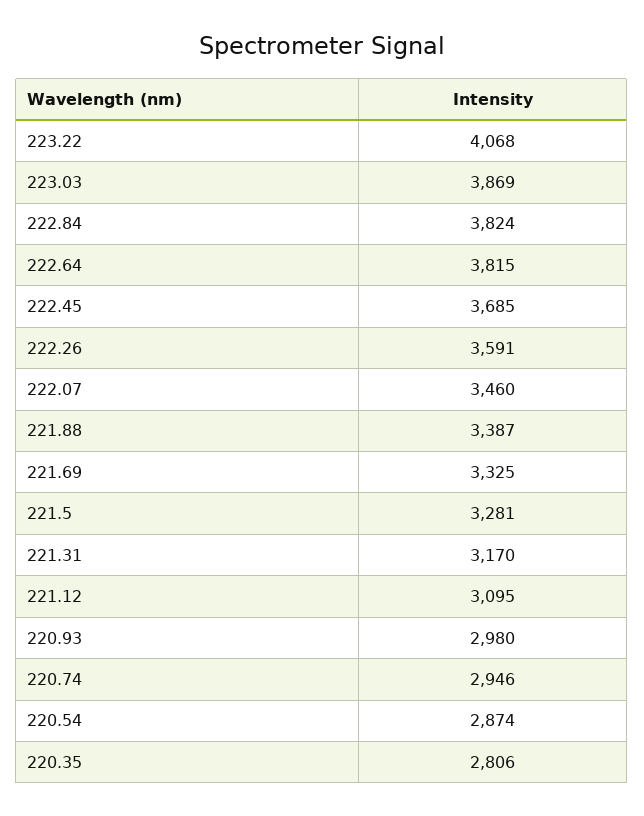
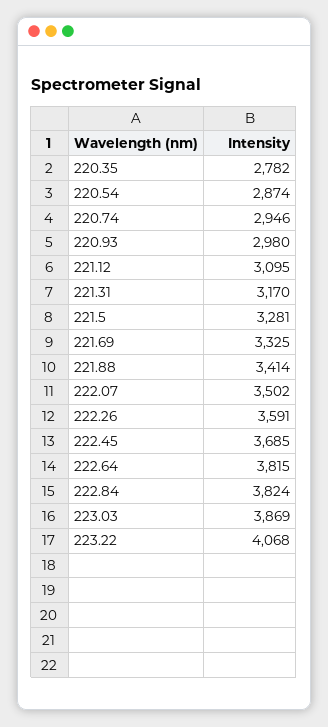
  {
    "223.22": 4068,
    "223.03": 3869,
    "222.84": 3824,
    "222.64": 3815,
    "222.45": 3685,
    "222.26": 3591,
-   "222.07": 3460,
+   "222.07": 3502,
-   "221.88": 3387,
+   "221.88": 3414,
    "221.69": 3325,
    "221.5": 3281,
    "221.31": 3170,
    "221.12": 3095,
    "220.93": 2980,
    "220.74": 2946,
    "220.54": 2874,
-   "220.35": 2806
+   "220.35": 2782
  }

